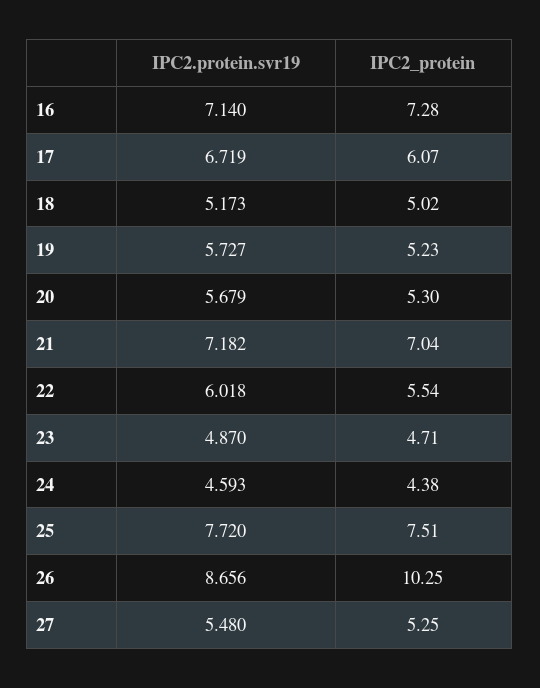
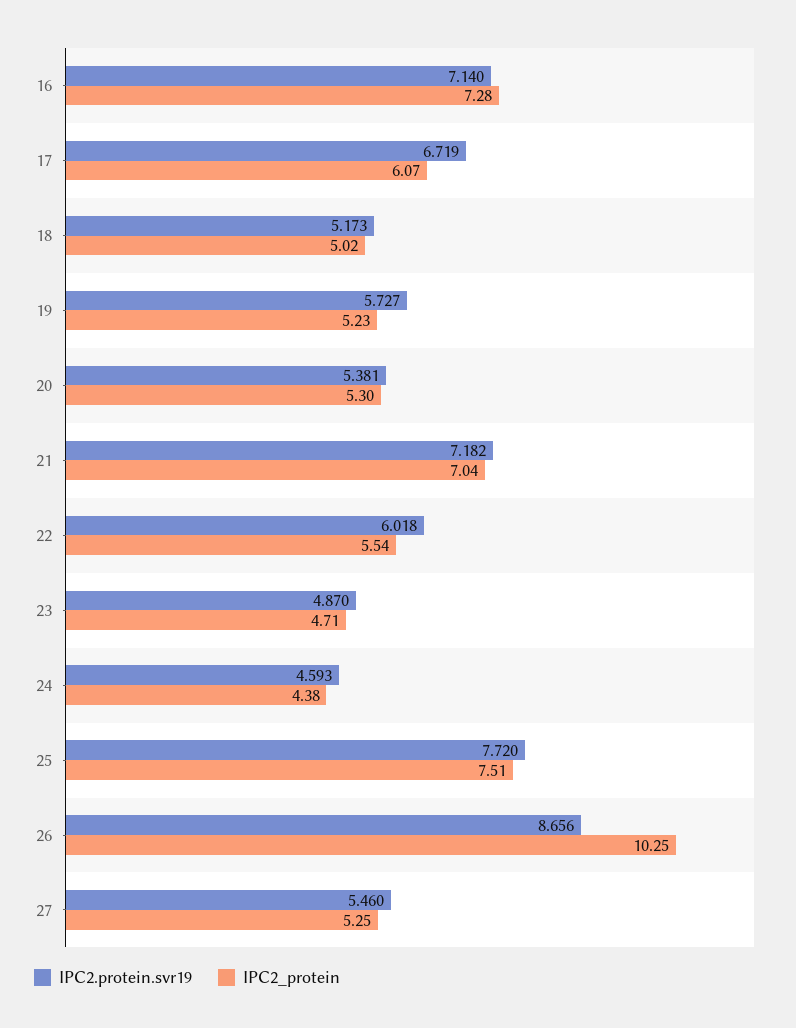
  {
    "IPC2.protein.svr19": {
      "16": 7.14,
      "17": 6.719,
      "18": 5.173,
      "19": 5.727,
-     "20": 5.679,
+     "20": 5.381,
      "21": 7.182,
      "22": 6.018,
      "23": 4.87,
      "24": 4.593,
      "25": 7.72,
      "26": 8.656,
-     "27": 5.48
+     "27": 5.46
    },
    "IPC2_protein": {
      "16": 7.28,
      "17": 6.07,
      "18": 5.02,
      "19": 5.23,
      "20": 5.3,
      "21": 7.04,
      "22": 5.54,
      "23": 4.71,
      "24": 4.38,
      "25": 7.51,
      "26": 10.25,
      "27": 5.25
    }
  }

